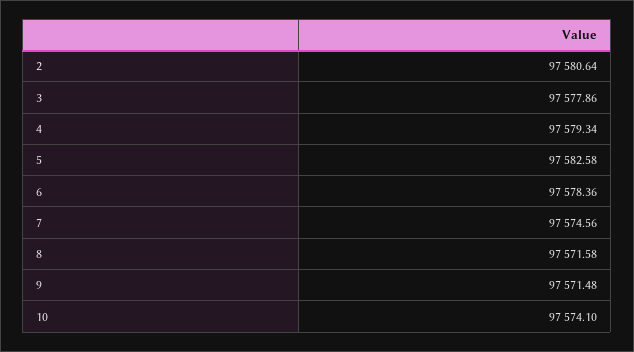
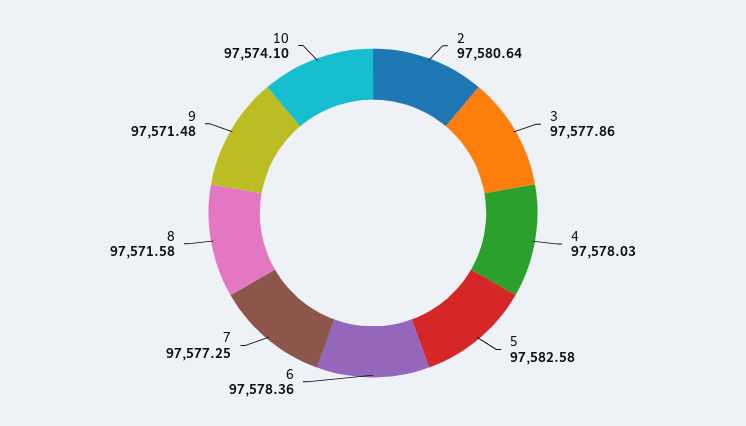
  {
    "2": 97580.64,
    "3": 97577.86,
-   "4": 97579.34,
+   "4": 97578.03,
    "5": 97582.58,
    "6": 97578.36,
-   "7": 97574.56,
+   "7": 97577.25,
    "8": 97571.58,
    "9": 97571.48,
    "10": 97574.1
  }

